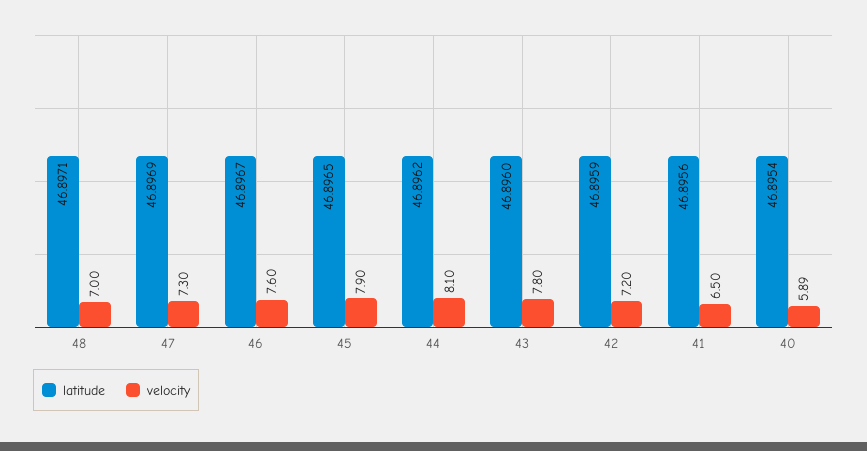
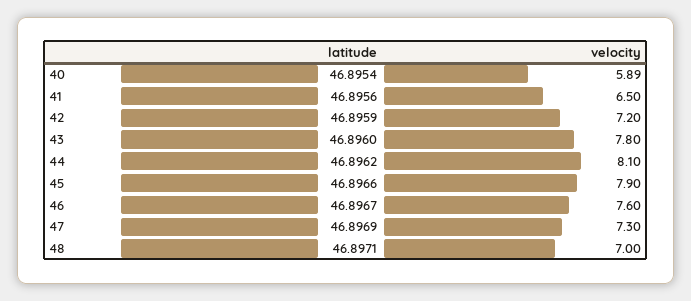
  {
    "latitude": {
      "48": 46.8971,
      "47": 46.8969,
      "46": 46.8967,
-     "45": 46.8965,
+     "45": 46.8966,
      "44": 46.8962,
      "43": 46.896,
      "42": 46.8959,
      "41": 46.8956,
      "40": 46.8954
    },
    "velocity": {
      "48": 7,
      "47": 7.3,
      "46": 7.6,
      "45": 7.9,
      "44": 8.1,
      "43": 7.8,
      "42": 7.2,
      "41": 6.5,
      "40": 5.89
    }
  }

